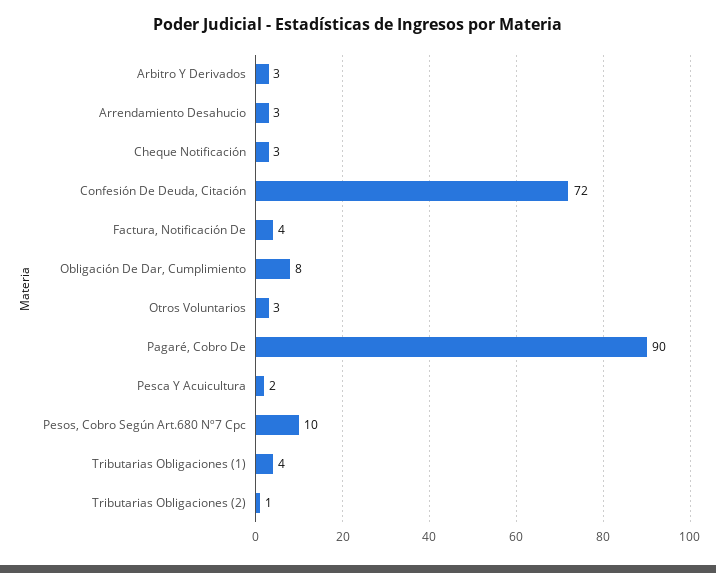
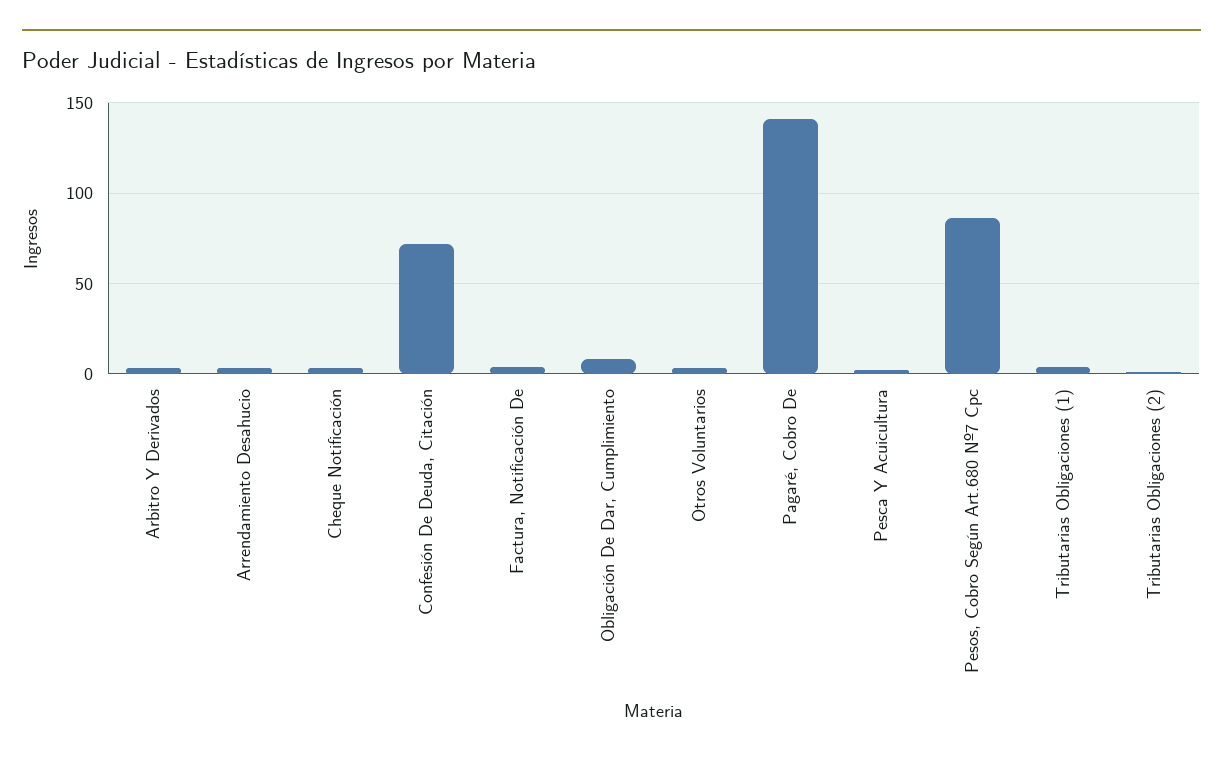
  {
    "Arbitro Y Derivados": 3,
    "Arrendamiento Desahucio": 3,
    "Cheque Notificación": 3,
    "Confesión De Deuda, Citación": 72,
    "Factura, Notificación De": 4,
    "Obligación De Dar, Cumplimiento": 8,
    "Otros Voluntarios": 3,
-   "Pagaré, Cobro De": 90,
+   "Pagaré, Cobro De": 140,
    "Pesca Y Acuicultura": 2,
-   "Pesos, Cobro Según Art.680 Nº7 Cpc": 10,
+   "Pesos, Cobro Según Art.680 Nº7 Cpc": 85,
    "Tributarias Obligaciones (1)": 4,
    "Tributarias Obligaciones (2)": 1
  }

